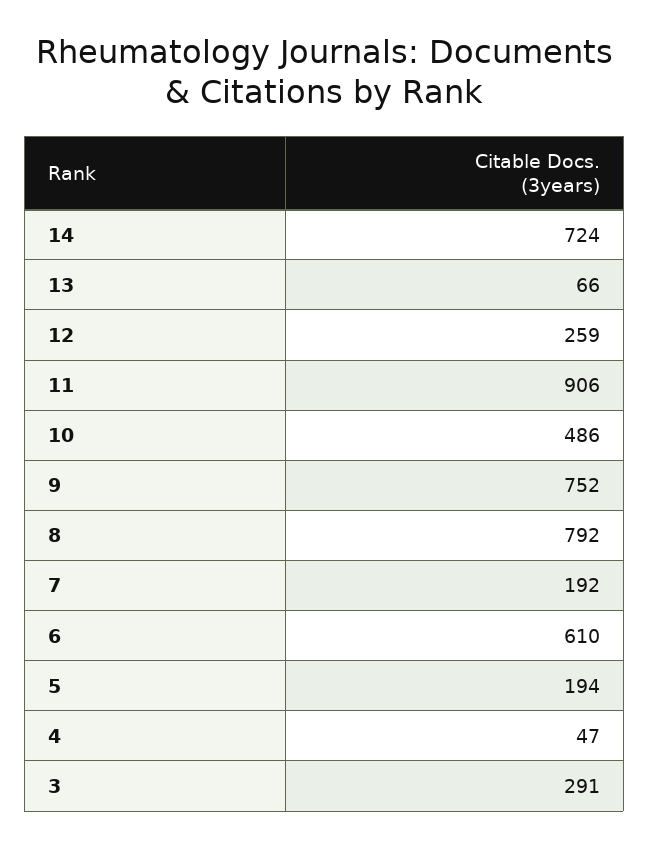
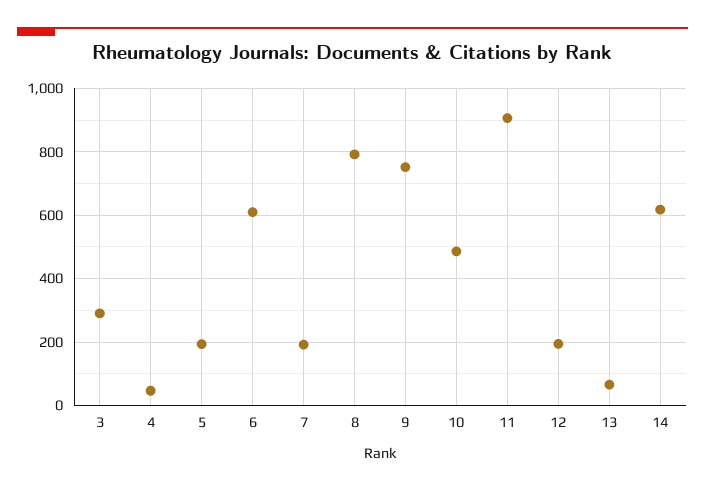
  {
-   "14": 724,
+   "14": 620,
    "13": 66,
-   "12": 259,
+   "12": 200,
    "11": 906,
    "10": 486,
    "9": 752,
    "8": 792,
    "7": 192,
    "6": 610,
    "5": 194,
    "4": 47,
    "3": 291
  }

